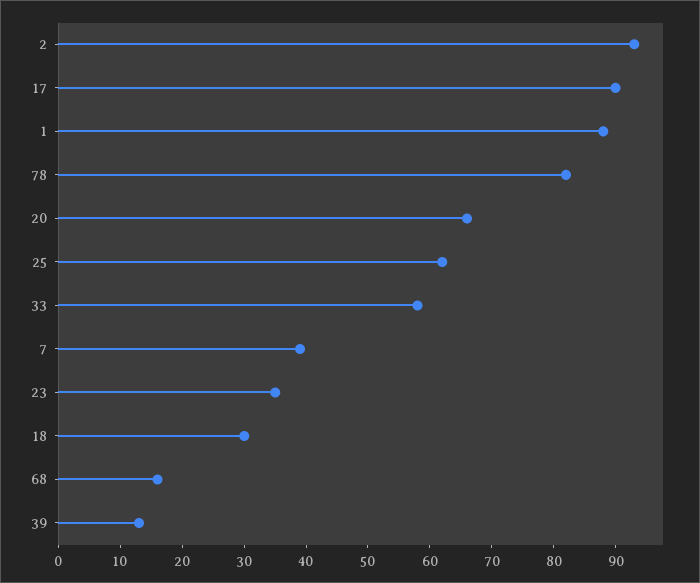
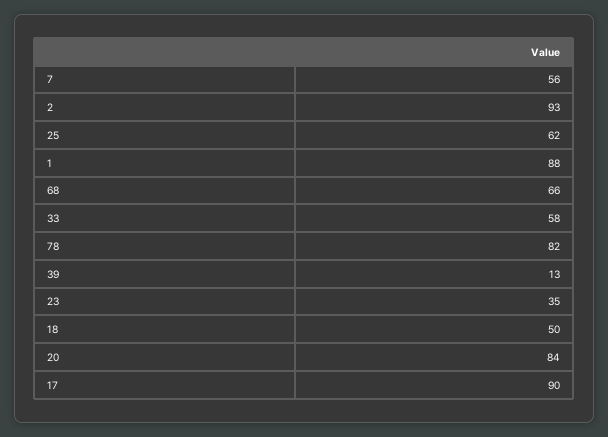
  {
    "2": 93,
    "17": 90,
    "1": 88,
    "78": 82,
-   "20": 65,
+   "20": 84,
    "25": 62,
    "33": 58,
-   "7": 40,
+   "7": 56,
    "23": 35,
-   "18": 30,
+   "18": 50,
-   "68": 15,
+   "68": 66,
    "39": 13
  }

